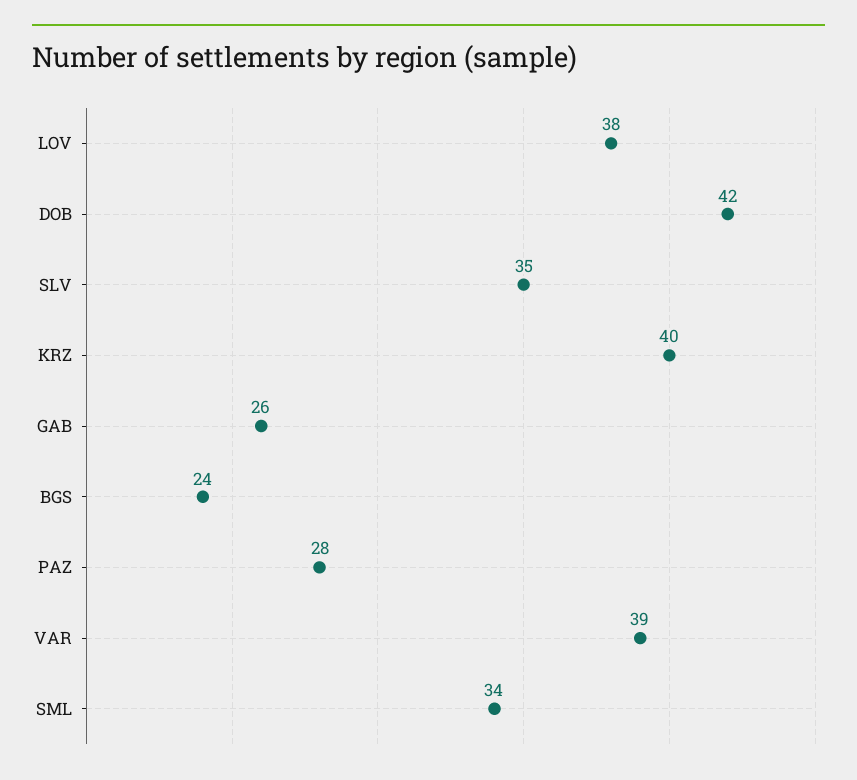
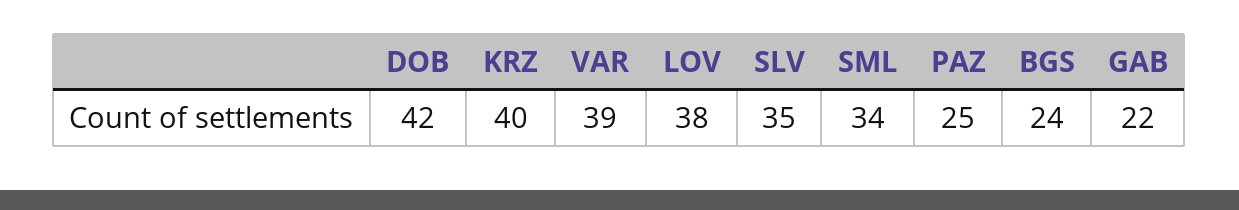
  {
    "LOV": 38,
    "DOB": 42,
    "SLV": 35,
    "KRZ": 40,
-   "GAB": 26,
+   "GAB": 22,
    "BGS": 24,
-   "PAZ": 28,
+   "PAZ": 25,
    "VAR": 39,
    "SML": 34
  }

